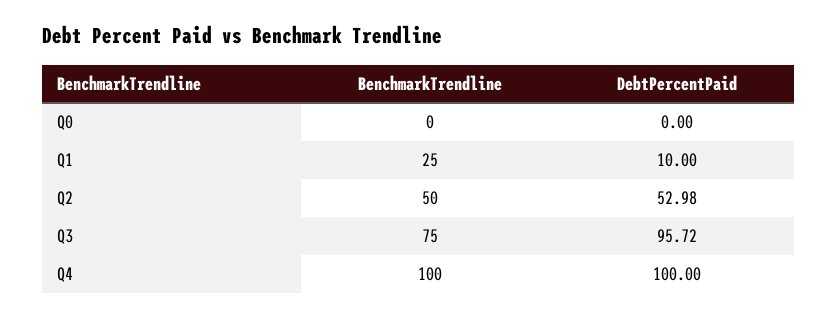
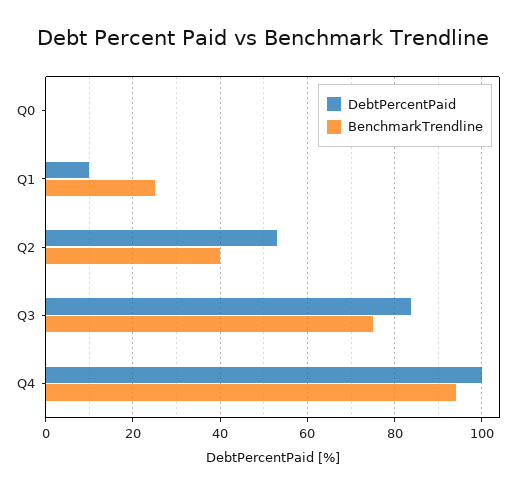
  {
    "BenchmarkTrendline": {
      "Q0": 0,
      "Q1": 25,
-     "Q2": 50,
+     "Q2": 40,
      "Q3": 75,
-     "Q4": 100
+     "Q4": 94
    },
    "DebtPercentPaid": {
      "Q0": 0,
      "Q1": 10,
      "Q2": 52.98,
-     "Q3": 95.72,
+     "Q3": 84,
      "Q4": 100
    }
  }

